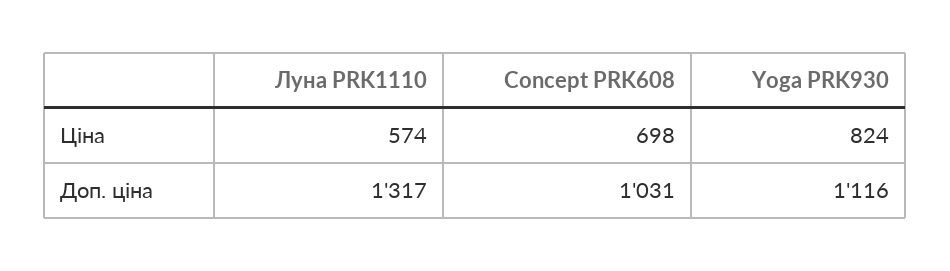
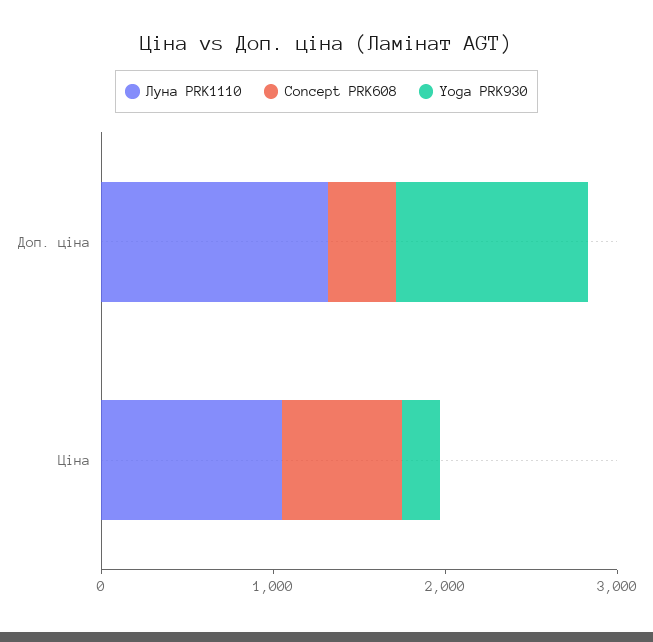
  {
    "Луна PRK1110": {
-     "Ціна": 574,
+     "Ціна": 1000,
      "Доп. ціна": 1317
    },
    "Concept PRK608": {
      "Ціна": 698,
-     "Доп. ціна": 1031
+     "Доп. ціна": 400
    },
    "Yoga PRK930": {
-     "Ціна": 824,
+     "Ціна": 200,
      "Доп. ціна": 1116
    }
  }

